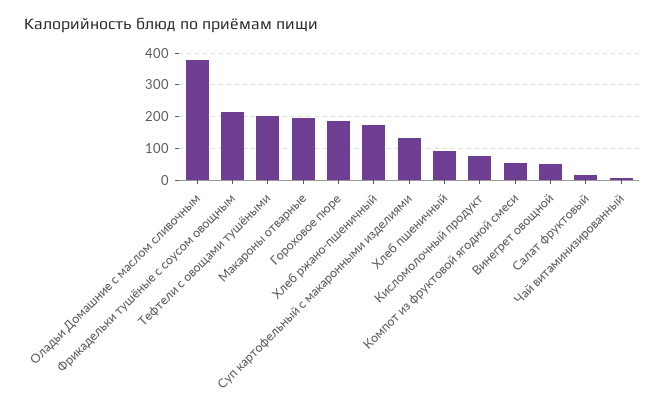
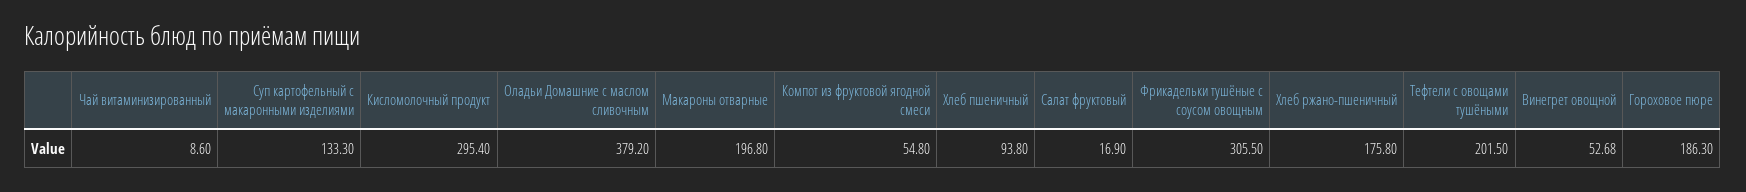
  {
    "Оладьи Домашние с маслом сливочным": 379.2,
-   "Фрикадельки тушёные с соусом овощным": 220,
+   "Фрикадельки тушёные с соусом овощным": 305.5,
    "Тефтели с овощами тушёными": 201.5,
    "Макароны отварные": 196.8,
    "Гороховое пюре": 186.3,
    "Хлеб ржано-пшеничный": 175.8,
    "Суп картофельный с макаронными изделиями": 133.3,
    "Хлеб пшеничный": 93.8,
-   "Кисломолочный продукт": 80,
+   "Кисломолочный продукт": 295.4,
    "Компот из фруктовой ягодной смеси": 54.8,
    "Винегрет овощной": 52.68,
    "Салат фруктовый": 16.9,
    "Чай витаминизированный": 8.6
  }

